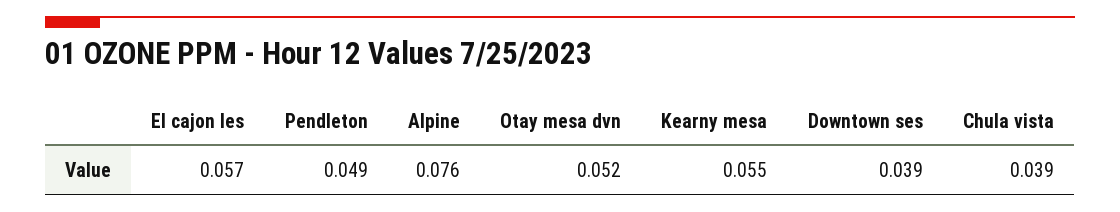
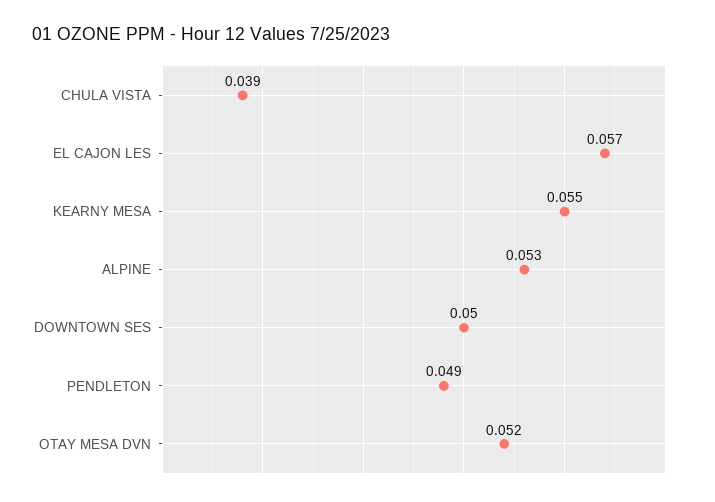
  {
    "El cajon les": 0.057,
    "Pendleton": 0.049,
-   "Alpine": 0.076,
+   "Alpine": 0.053,
    "Otay mesa dvn": 0.052,
    "Kearny mesa": 0.055,
-   "Downtown ses": 0.039,
+   "Downtown ses": 0.05,
    "Chula vista": 0.039
  }

